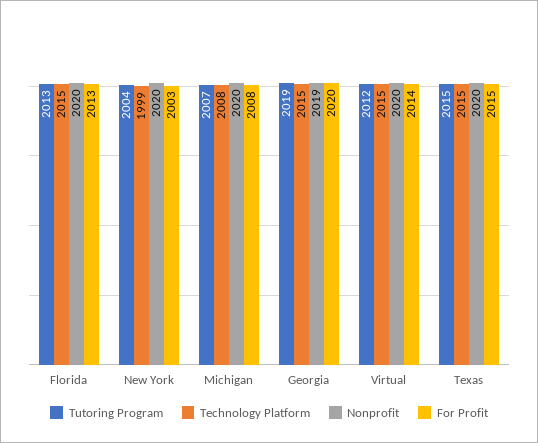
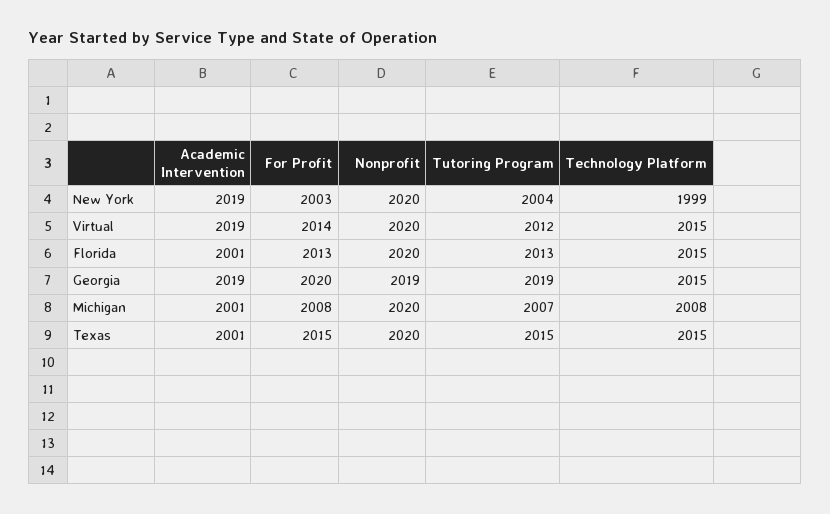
  {
    "Tutoring Program": {
      "Florida": 2013,
      "New York": 2004,
      "Michigan": 2007,
      "Georgia": 2019,
      "Virtual": 2012,
      "Texas": 2015
    },
    "Technology Platform": {
      "Florida": 2015,
      "New York": 1999,
      "Michigan": 2008,
      "Georgia": 2015,
      "Virtual": 2015,
      "Texas": 2015
    },
    "Nonprofit": {
      "Florida": 2020,
      "New York": 2020,
      "Michigan": 2020,
      "Georgia": 2019,
      "Virtual": 2020,
      "Texas": 2020
    },
    "For Profit": {
      "Florida": 2013,
      "New York": 2003,
      "Michigan": 2008,
      "Georgia": 2020,
      "Virtual": 2014,
      "Texas": 2015
-   }
+   },
+   "Academic Intervention": {
+     "New York": 2019,
+     "Virtual": 2019,
+     "Florida": 2001,
+     "Georgia": 2019,
+     "Michigan": 2001,
+     "Texas": 2001
+   }
  }

